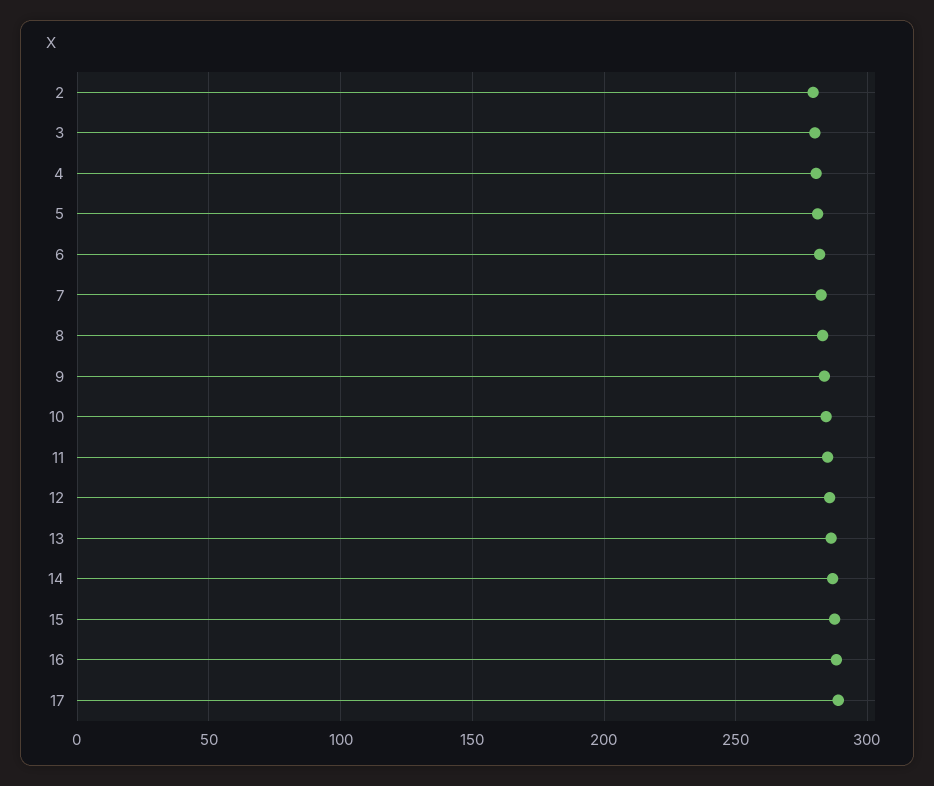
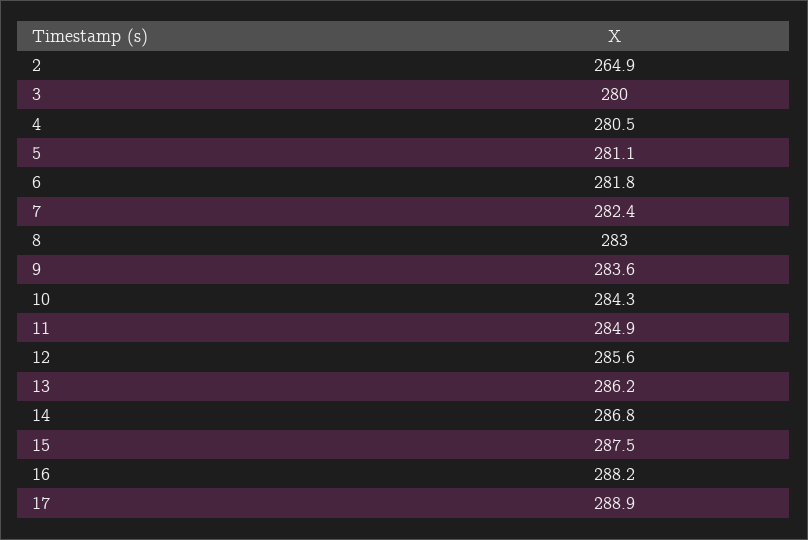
  {
-   "2": 280,
+   "2": 264.9,
    "3": 280,
    "4": 280.5,
    "5": 281.1,
    "6": 281.8,
    "7": 282.4,
    "8": 283,
    "9": 283.6,
    "10": 284.3,
    "11": 284.9,
    "12": 285.6,
    "13": 286.2,
    "14": 286.8,
    "15": 287.5,
    "16": 288.2,
    "17": 288.9
  }

